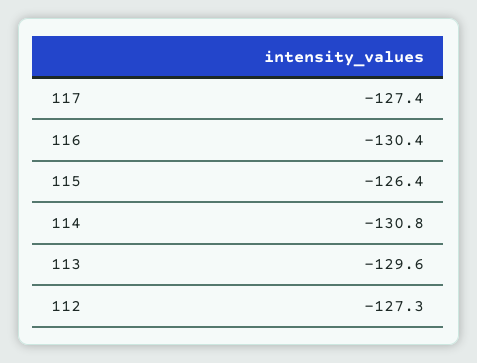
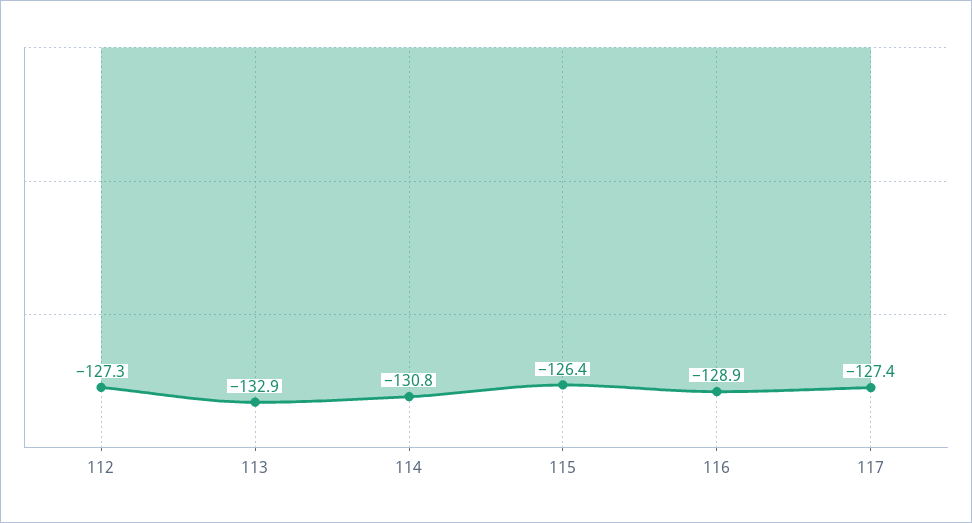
  {
    "117": -127.4,
-   "116": -130.4,
+   "116": -128.9,
    "115": -126.4,
    "114": -130.8,
-   "113": -129.6,
+   "113": -132.9,
    "112": -127.3
  }

